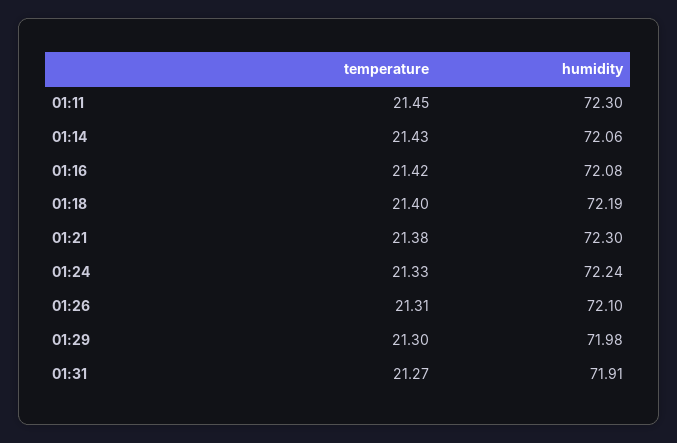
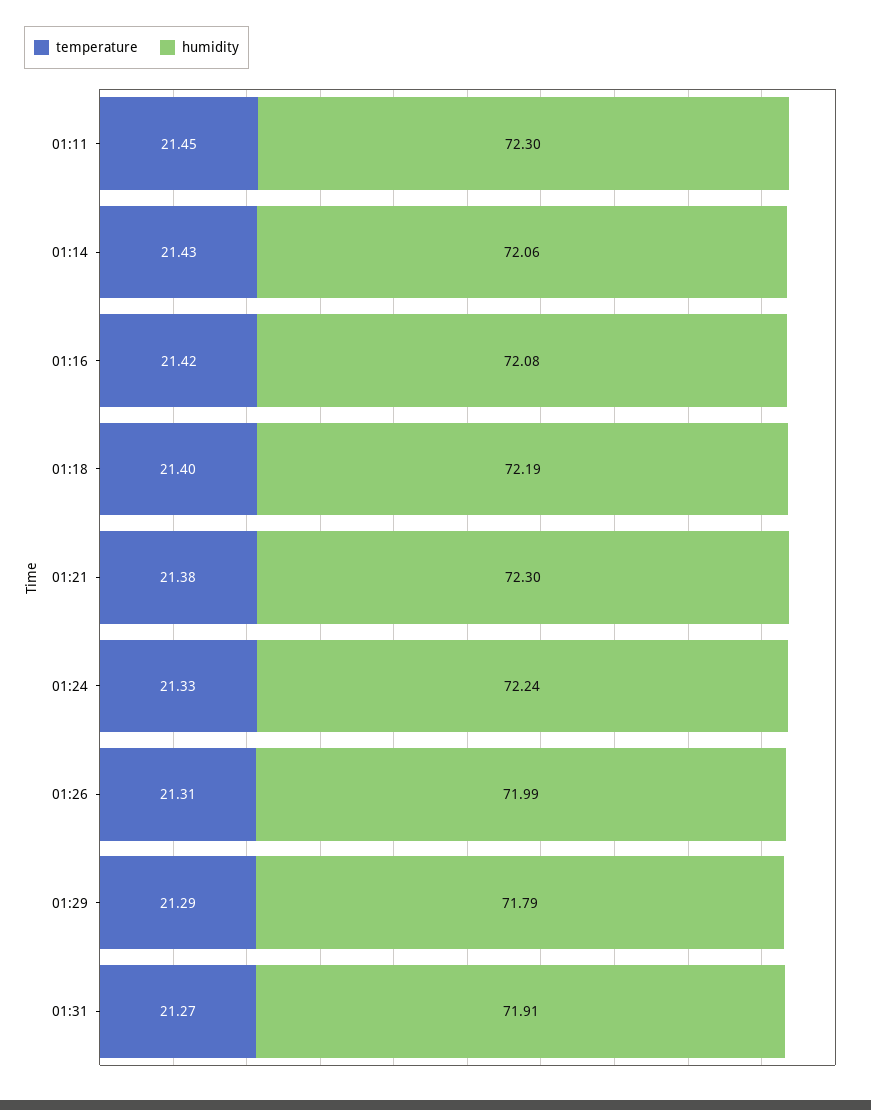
  {
    "temperature": {
      "01:11": 21.45,
      "01:14": 21.43,
      "01:16": 21.42,
      "01:18": 21.4,
      "01:21": 21.38,
      "01:24": 21.33,
      "01:26": 21.31,
-     "01:29": 21.3,
+     "01:29": 21.29,
      "01:31": 21.27
    },
    "humidity": {
      "01:11": 72.3,
      "01:14": 72.06,
      "01:16": 72.08,
      "01:18": 72.19,
      "01:21": 72.3,
      "01:24": 72.24,
-     "01:26": 72.1,
+     "01:26": 71.99,
-     "01:29": 71.98,
+     "01:29": 71.79,
      "01:31": 71.91
    }
  }

